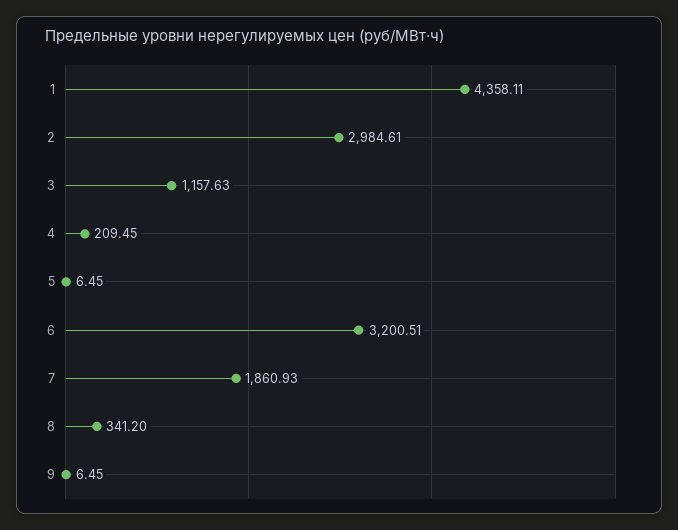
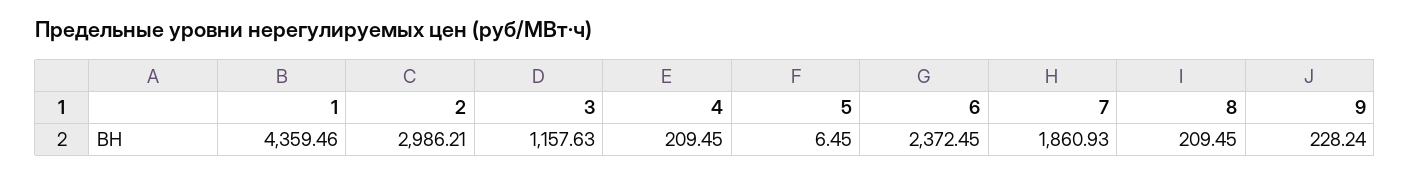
  {
-   "1": 4358.11,
+   "1": 4359.46,
-   "2": 2984.61,
+   "2": 2986.21,
    "3": 1157.63,
    "4": 209.45,
    "5": 6.45,
-   "6": 3200.51,
+   "6": 2372.45,
    "7": 1860.93,
-   "8": 341.2,
+   "8": 209.45,
-   "9": 6.45
+   "9": 228.24
  }

